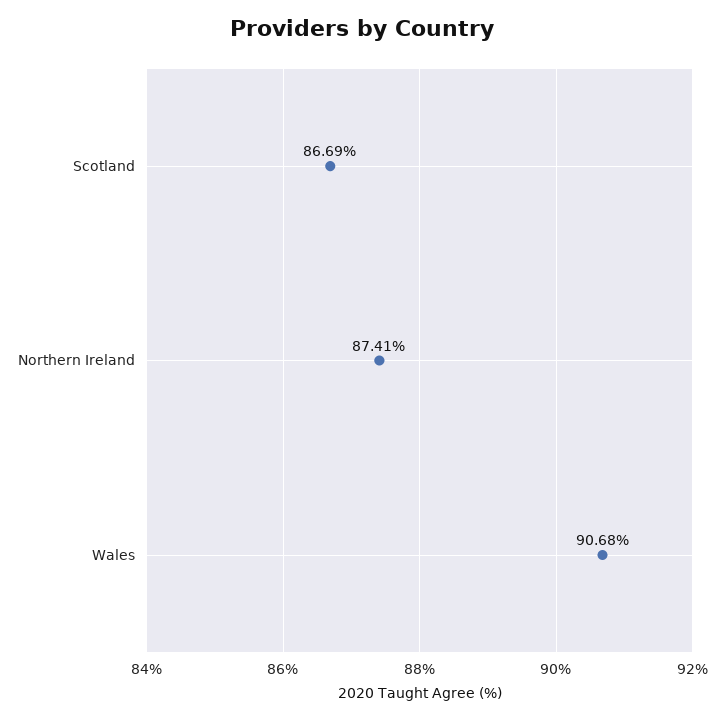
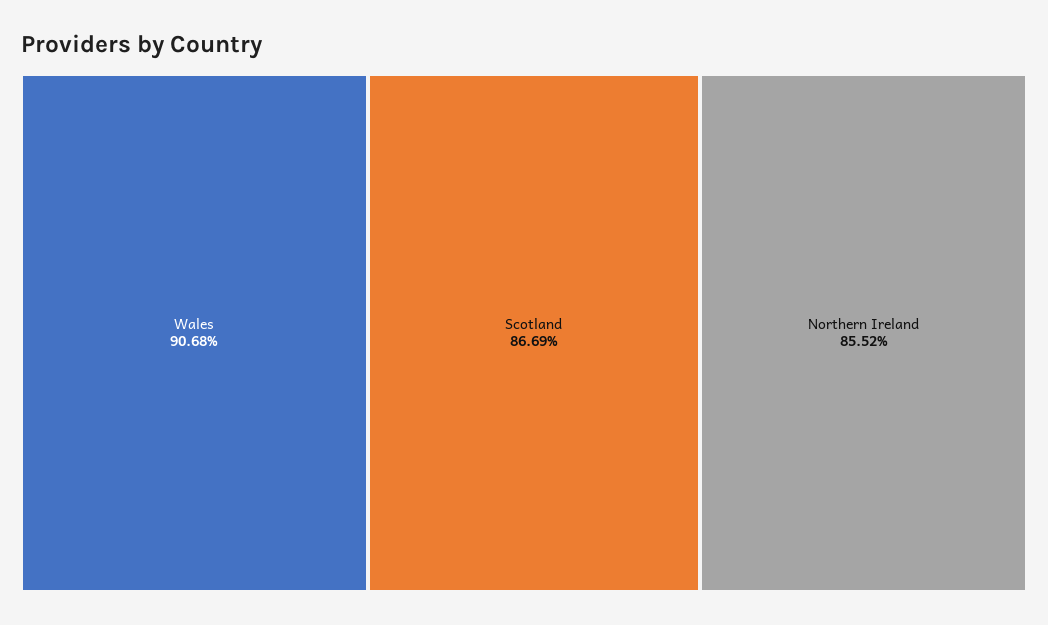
  {
    "Scotland": 86.69,
-   "Northern Ireland": 87.41,
+   "Northern Ireland": 85.52,
    "Wales": 90.68
  }

